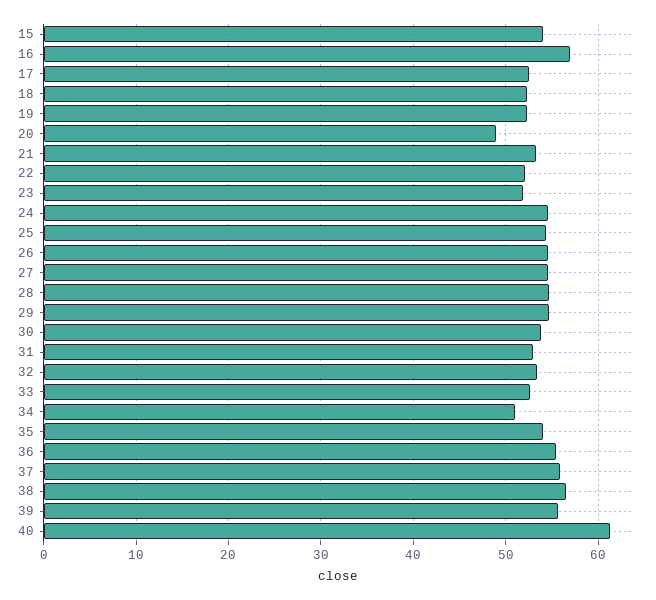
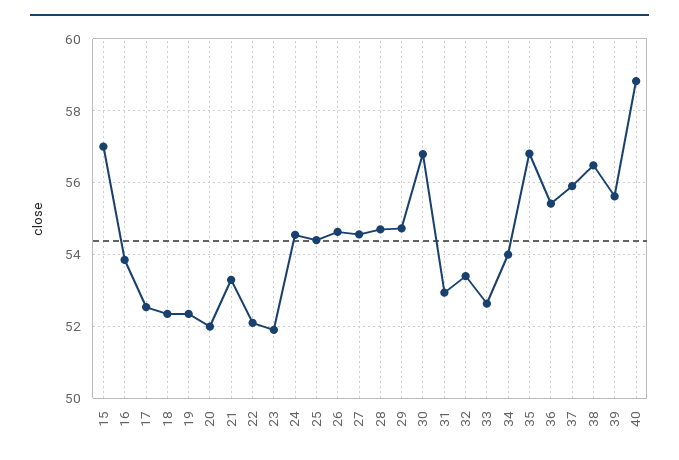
  {
-   "15": 54,
+   "15": 57,
-   "16": 57,
+   "16": 53.8,
    "17": 52.6,
    "18": 52.4,
    "19": 52.4,
-   "20": 49,
+   "20": 52,
    "21": 53.4,
    "22": 52.2,
    "23": 52,
    "24": 54.6,
    "25": 54.4,
    "26": 54.6,
    "27": 54.6,
    "28": 54.8,
    "29": 54.8,
-   "30": 54,
+   "30": 56.8,
    "31": 53,
    "32": 53.4,
    "33": 52.6,
-   "34": 51,
+   "34": 54,
-   "35": 54,
+   "35": 56.8,
    "36": 55.4,
    "37": 56,
    "38": 56.4,
    "39": 55.6,
-   "40": 61
+   "40": 58.8
  }

